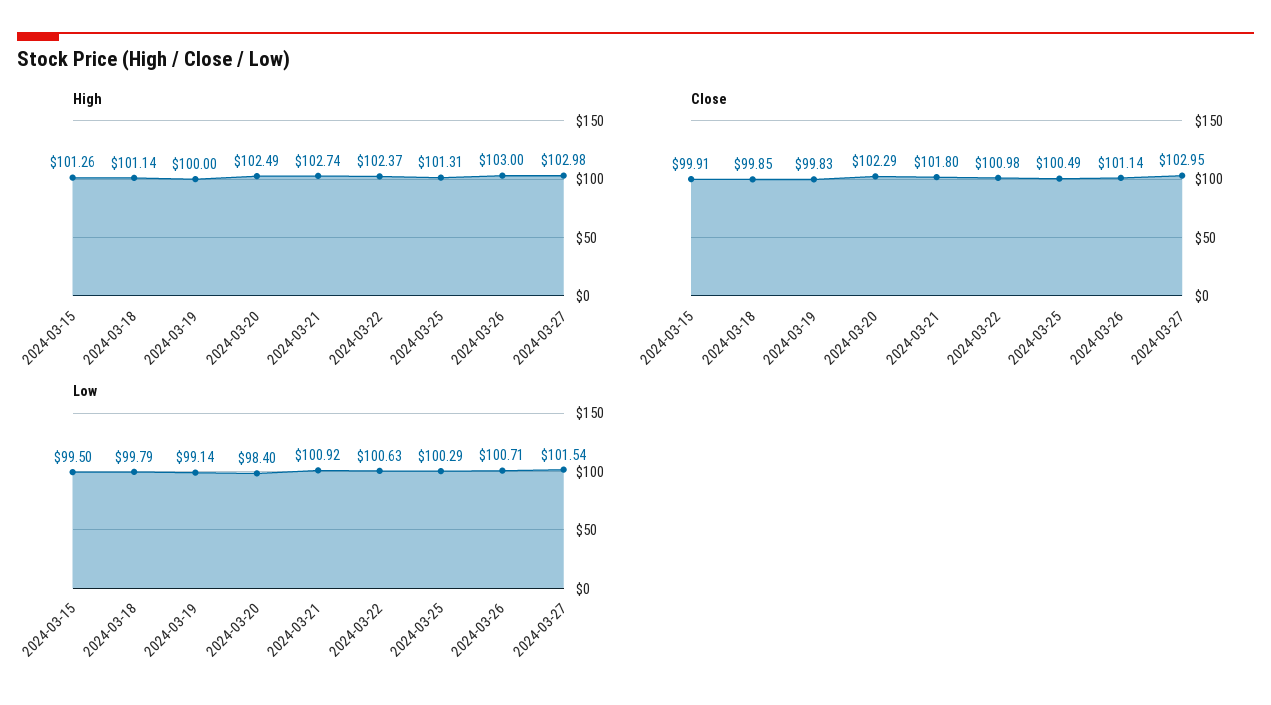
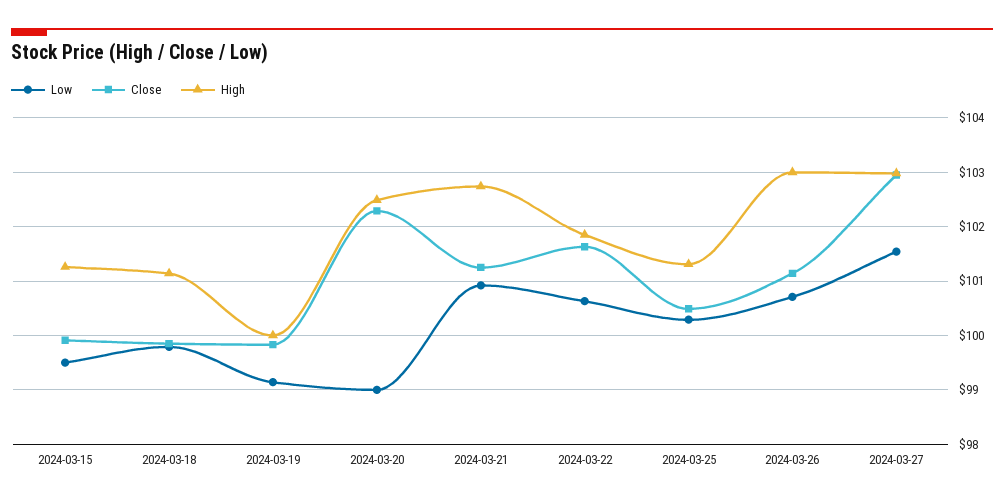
  {
    "High": {
      "2024-03-15": 101.26,
      "2024-03-18": 101.14,
      "2024-03-19": 100,
      "2024-03-20": 102.49,
      "2024-03-21": 102.74,
-     "2024-03-22": 102.37,
+     "2024-03-22": 101.8,
      "2024-03-25": 101.31,
      "2024-03-26": 103,
      "2024-03-27": 102.98
    },
    "Close": {
      "2024-03-15": 99.91,
      "2024-03-18": 99.85,
      "2024-03-19": 99.83,
      "2024-03-20": 102.29,
-     "2024-03-21": 101.8,
+     "2024-03-21": 101.2,
-     "2024-03-22": 100.98,
+     "2024-03-22": 101.6,
      "2024-03-25": 100.49,
      "2024-03-26": 101.14,
      "2024-03-27": 102.95
    },
    "Low": {
      "2024-03-15": 99.5,
      "2024-03-18": 99.79,
      "2024-03-19": 99.14,
-     "2024-03-20": 98.4,
+     "2024-03-20": 99,
      "2024-03-21": 100.92,
      "2024-03-22": 100.63,
      "2024-03-25": 100.29,
      "2024-03-26": 100.71,
      "2024-03-27": 101.54
    }
  }

